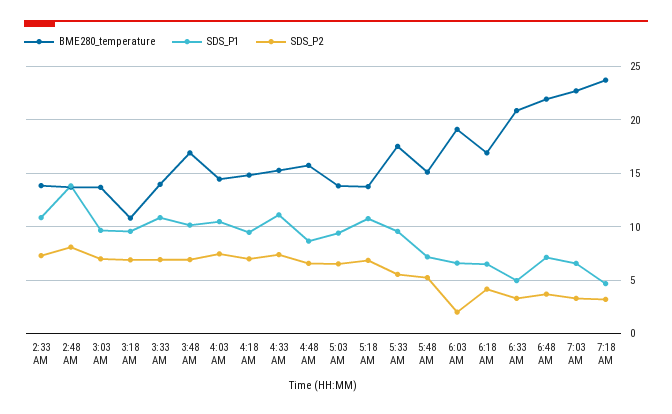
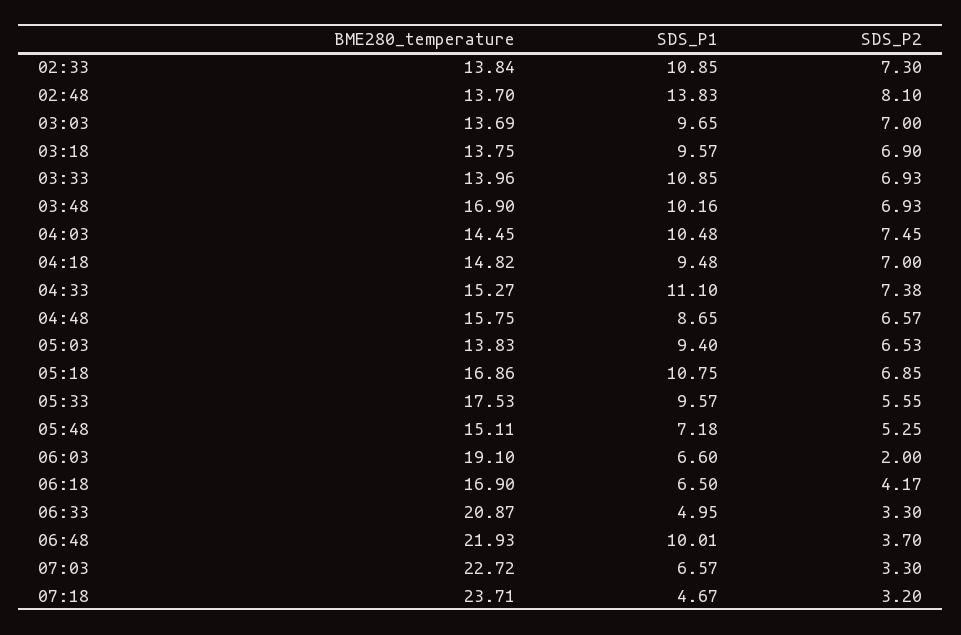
  {
    "BME280_temperature": {
      "2:33 AM": 13.84,
      "2:48 AM": 13.7,
      "3:03 AM": 13.69,
-     "3:18 AM": 11,
+     "3:18 AM": 13.75,
      "3:33 AM": 13.96,
      "3:48 AM": 16.9,
      "4:03 AM": 14.45,
      "4:18 AM": 14.82,
      "4:33 AM": 15.27,
      "4:48 AM": 15.75,
      "5:03 AM": 13.83,
-     "5:18 AM": 14,
+     "5:18 AM": 16.86,
      "5:33 AM": 17.53,
      "5:48 AM": 15.11,
      "6:03 AM": 19.1,
      "6:18 AM": 16.9,
      "6:33 AM": 20.87,
      "6:48 AM": 21.93,
      "7:03 AM": 22.72,
      "7:18 AM": 23.71
    },
    "SDS_P1": {
      "2:33 AM": 10.85,
      "2:48 AM": 13.83,
      "3:03 AM": 9.65,
      "3:18 AM": 9.57,
      "3:33 AM": 10.85,
      "3:48 AM": 10.16,
      "4:03 AM": 10.48,
      "4:18 AM": 9.48,
      "4:33 AM": 11.1,
      "4:48 AM": 8.65,
      "5:03 AM": 9.4,
      "5:18 AM": 10.75,
      "5:33 AM": 9.57,
      "5:48 AM": 7.18,
      "6:03 AM": 6.6,
      "6:18 AM": 6.5,
      "6:33 AM": 4.95,
-     "6:48 AM": 7,
+     "6:48 AM": 10.01,
      "7:03 AM": 6.57,
      "7:18 AM": 4.67
    },
    "SDS_P2": {
      "2:33 AM": 7.3,
      "2:48 AM": 8.1,
      "3:03 AM": 7,
      "3:18 AM": 6.9,
      "3:33 AM": 6.93,
      "3:48 AM": 6.93,
      "4:03 AM": 7.45,
      "4:18 AM": 7,
      "4:33 AM": 7.38,
      "4:48 AM": 6.57,
      "5:03 AM": 6.53,
      "5:18 AM": 6.85,
      "5:33 AM": 5.55,
      "5:48 AM": 5.25,
      "6:03 AM": 2,
      "6:18 AM": 4.17,
      "6:33 AM": 3.3,
      "6:48 AM": 3.7,
      "7:03 AM": 3.3,
      "7:18 AM": 3.2
    }
  }

